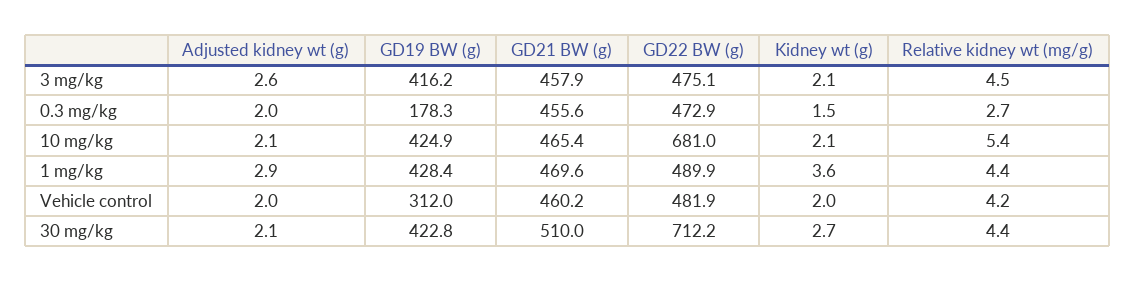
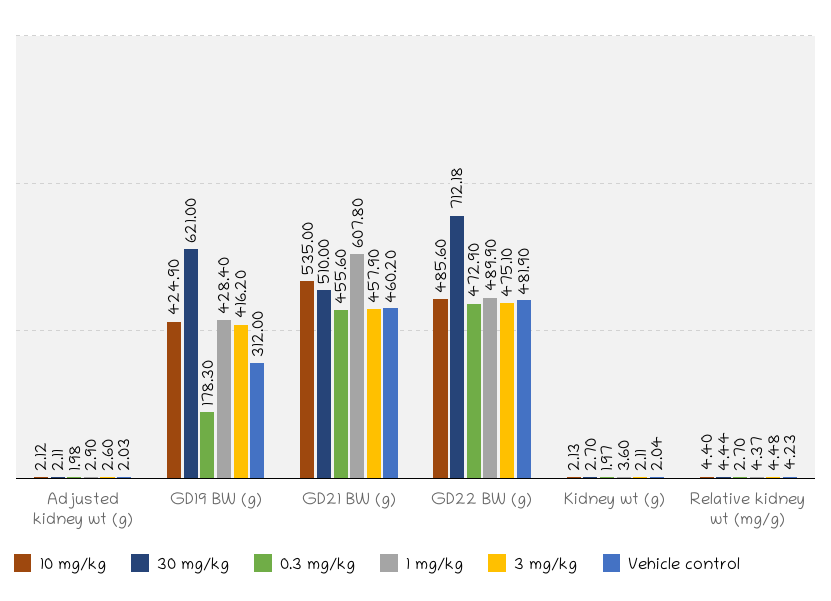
  {
    "3 mg/kg": {
      "Adjusted kidney wt (g)": 2.6,
      "GD19 BW (g)": 416.2,
      "GD21 BW (g)": 457.9,
      "GD22 BW (g)": 475.1,
      "Kidney wt (g)": 2.11,
      "Relative kidney wt (mg/g)": 4.48
    },
    "0.3 mg/kg": {
      "Adjusted kidney wt (g)": 1.98,
      "GD19 BW (g)": 178.3,
      "GD21 BW (g)": 455.6,
      "GD22 BW (g)": 472.9,
-     "Kidney wt (g)": 1.5,
+     "Kidney wt (g)": 1.97,
      "Relative kidney wt (mg/g)": 2.7
    },
    "10 mg/kg": {
      "Adjusted kidney wt (g)": 2.12,
      "GD19 BW (g)": 424.9,
-     "GD21 BW (g)": 465.4,
+     "GD21 BW (g)": 535,
-     "GD22 BW (g)": 681,
+     "GD22 BW (g)": 485.6,
      "Kidney wt (g)": 2.13,
-     "Relative kidney wt (mg/g)": 5.4
+     "Relative kidney wt (mg/g)": 4.4
    },
    "1 mg/kg": {
      "Adjusted kidney wt (g)": 2.9,
      "GD19 BW (g)": 428.4,
-     "GD21 BW (g)": 469.6,
+     "GD21 BW (g)": 607.8,
      "GD22 BW (g)": 489.9,
      "Kidney wt (g)": 3.6,
      "Relative kidney wt (mg/g)": 4.37
    },
    "Vehicle control": {
      "Adjusted kidney wt (g)": 2.03,
      "GD19 BW (g)": 312,
      "GD21 BW (g)": 460.2,
      "GD22 BW (g)": 481.9,
      "Kidney wt (g)": 2.04,
      "Relative kidney wt (mg/g)": 4.23
    },
    "30 mg/kg": {
      "Adjusted kidney wt (g)": 2.11,
-     "GD19 BW (g)": 422.8,
+     "GD19 BW (g)": 621,
      "GD21 BW (g)": 510,
      "GD22 BW (g)": 712.18,
      "Kidney wt (g)": 2.7,
      "Relative kidney wt (mg/g)": 4.44
    }
  }

